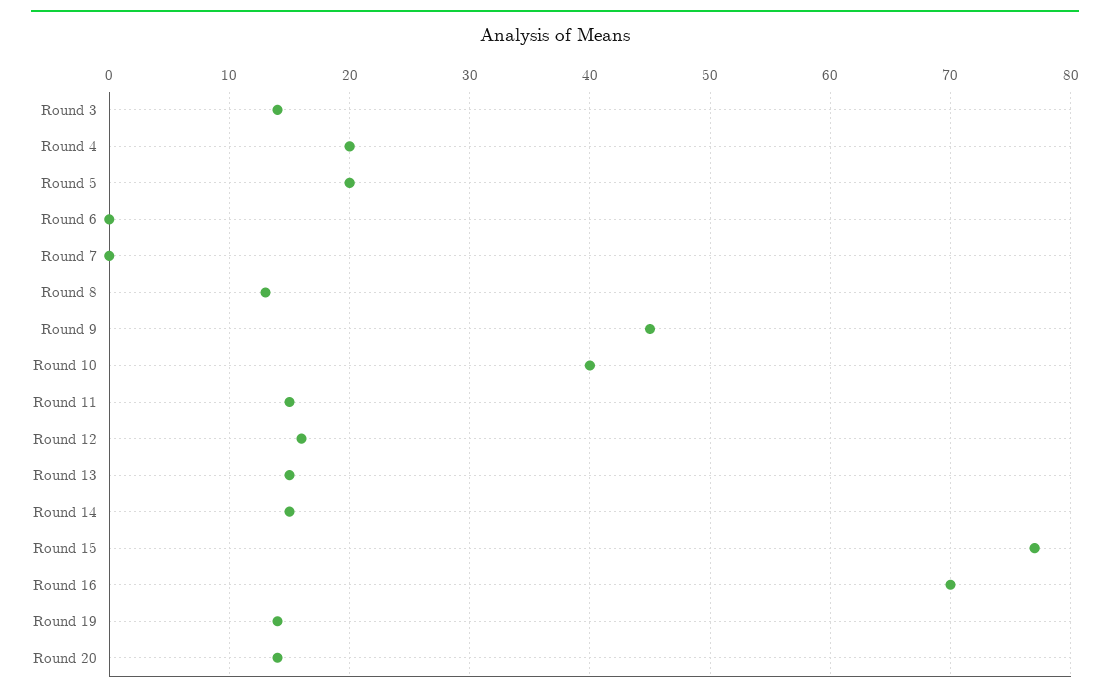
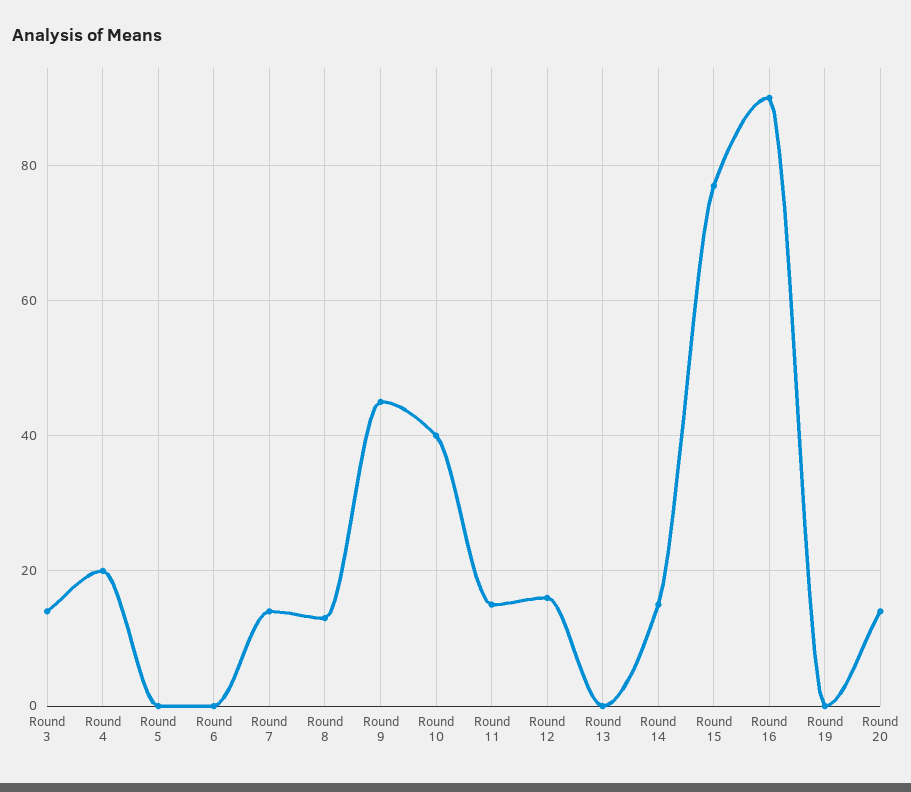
  {
    "Round 3": 14,
    "Round 4": 20,
-   "Round 5": 20,
+   "Round 5": 0,
    "Round 6": 0,
-   "Round 7": 0,
+   "Round 7": 15,
    "Round 8": 13,
    "Round 9": 45,
    "Round 10": 40,
    "Round 11": 15,
    "Round 12": 16,
-   "Round 13": 15,
+   "Round 13": 0,
    "Round 14": 15,
    "Round 15": 77,
-   "Round 16": 70,
+   "Round 16": 90,
-   "Round 19": 14,
+   "Round 19": 0,
    "Round 20": 14
  }

